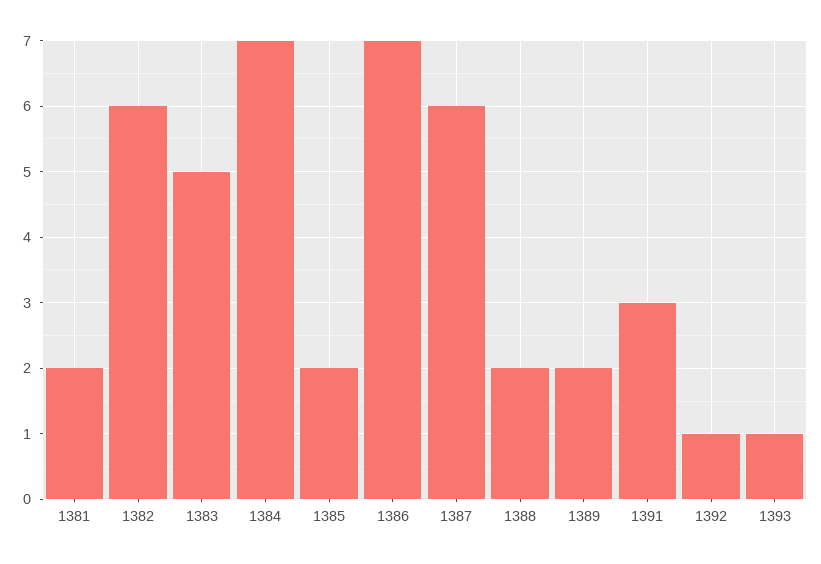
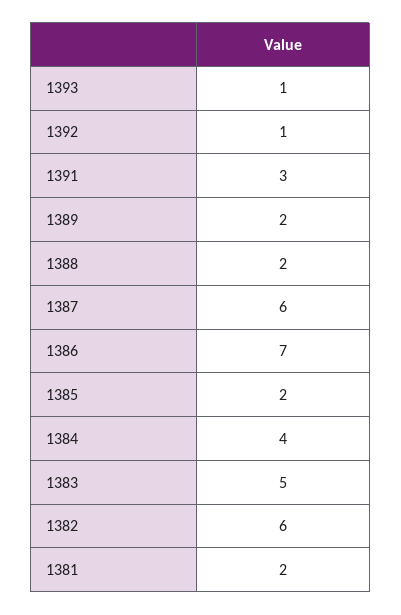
  {
    "1381": 2,
    "1382": 6,
    "1383": 5,
-   "1384": 7,
+   "1384": 4,
    "1385": 2,
    "1386": 7,
    "1387": 6,
    "1388": 2,
    "1389": 2,
    "1391": 3,
    "1392": 1,
    "1393": 1
  }

